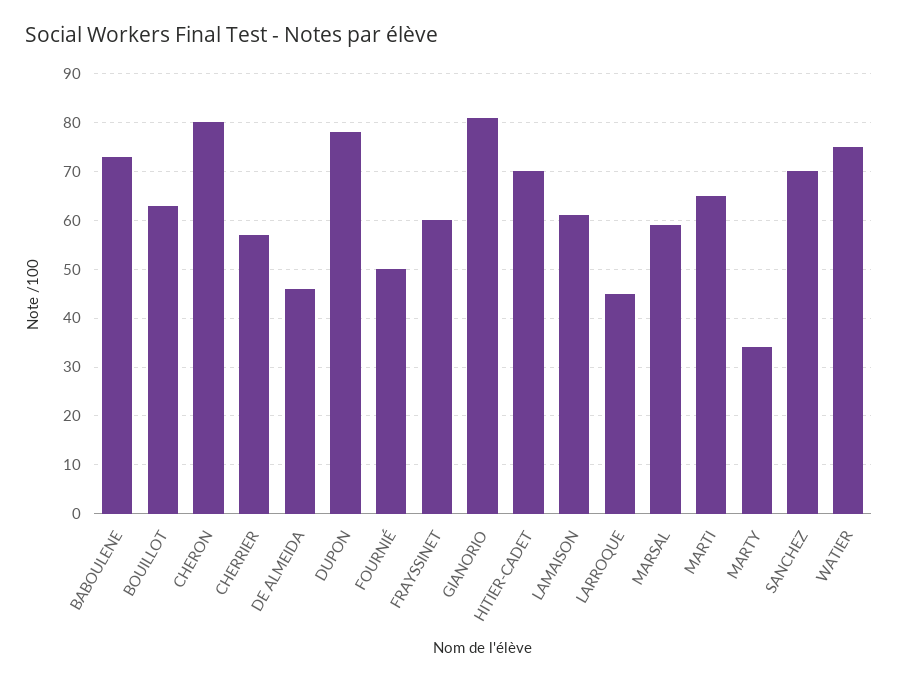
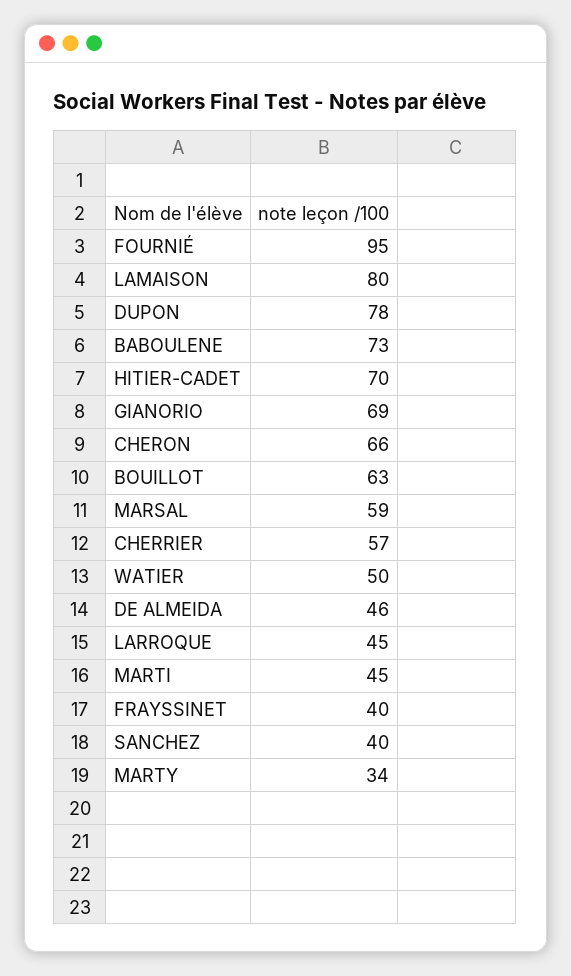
  {
    "BABOULENE": 73,
    "BOUILLOT": 63,
-   "CHERON": 80,
+   "CHERON": 66,
    "CHERRIER": 57,
    "DE ALMEIDA": 46,
    "DUPON": 78,
-   "FOURNIÉ": 50,
+   "FOURNIÉ": 95,
-   "FRAYSSINET": 60,
+   "FRAYSSINET": 40,
-   "GIANORIO": 80,
+   "GIANORIO": 69,
    "HITIER-CADET": 70,
-   "LAMAISON": 60,
+   "LAMAISON": 80,
    "LARROQUE": 45,
    "MARSAL": 59,
-   "MARTI": 65,
+   "MARTI": 45,
    "MARTY": 34,
-   "SANCHEZ": 70,
+   "SANCHEZ": 40,
-   "WATIER": 75
+   "WATIER": 50
  }

